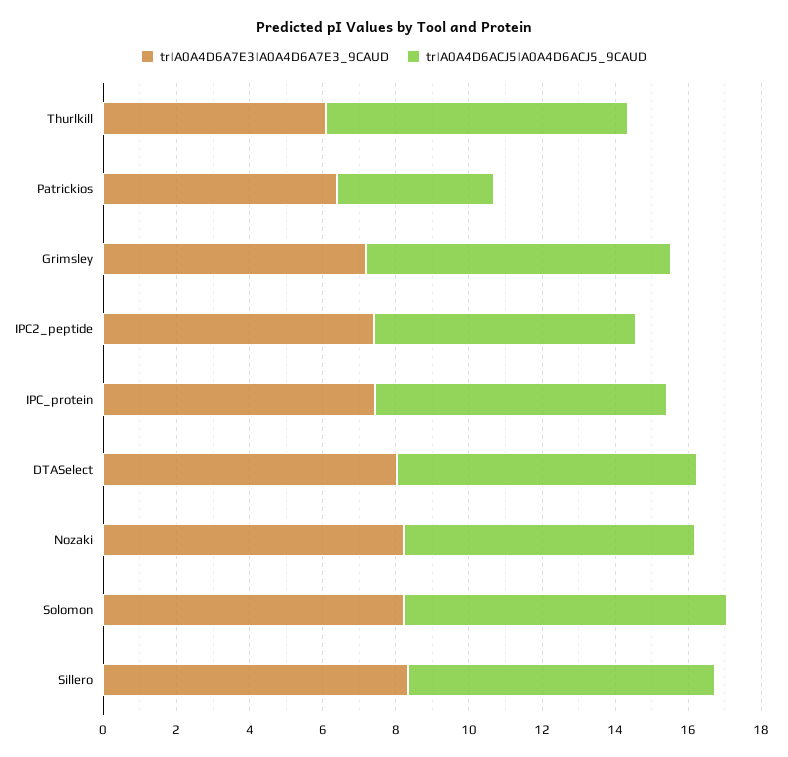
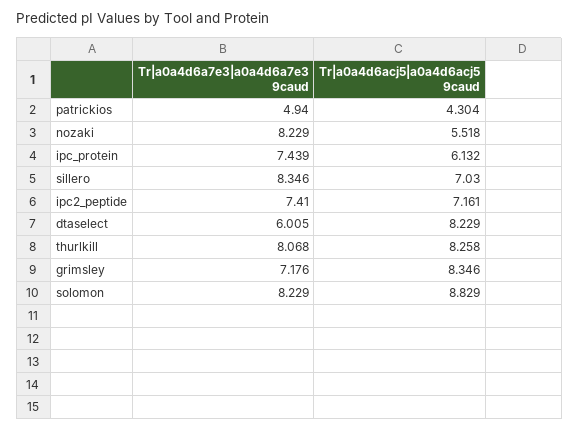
  {
    "tr|A0A4D6A7E3|A0A4D6A7E3_9CAUD": {
-     "Thurlkill": 6,
+     "Thurlkill": 8.068,
-     "Patrickios": 6.5,
+     "Patrickios": 4.94,
      "Grimsley": 7.176,
      "IPC2_peptide": 7.41,
      "IPC_protein": 7.439,
-     "DTASelect": 8,
+     "DTASelect": 6.005,
      "Nozaki": 8.229,
      "Solomon": 8.229,
      "Sillero": 8.346
    },
    "tr|A0A4D6ACJ5|A0A4D6ACJ5_9CAUD": {
      "Thurlkill": 8.258,
      "Patrickios": 4.304,
      "Grimsley": 8.346,
      "IPC2_peptide": 7.161,
-     "IPC_protein": 8,
+     "IPC_protein": 6.132,
      "DTASelect": 8.229,
-     "Nozaki": 8,
+     "Nozaki": 5.518,
      "Solomon": 8.829,
-     "Sillero": 8.5
+     "Sillero": 7.03
    }
  }

